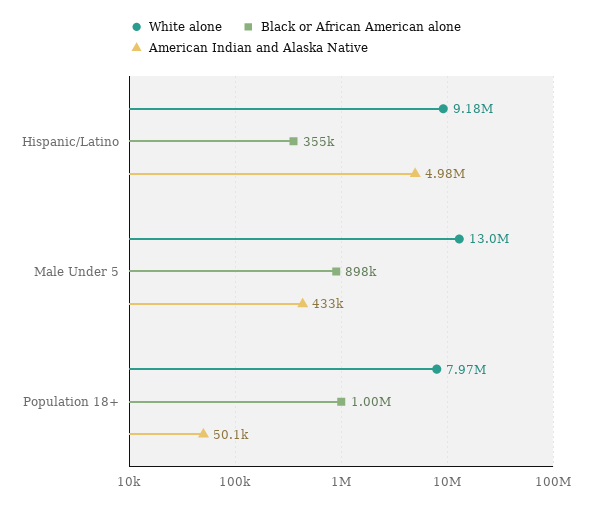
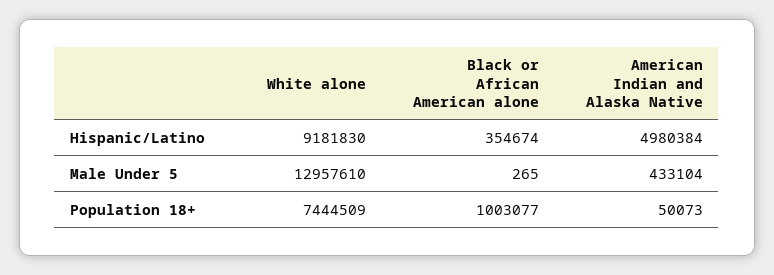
  {
    "White alone": {
      "Hispanic/Latino": 9181830,
      "Male Under 5": 12957610,
-     "Population 18+": 7970000
+     "Population 18+": 7444509
    },
    "Black or African American alone": {
      "Hispanic/Latino": 354674,
-     "Male Under 5": 898000,
+     "Male Under 5": 265,
      "Population 18+": 1003077
    },
    "American Indian and Alaska Native": {
      "Hispanic/Latino": 4980384,
      "Male Under 5": 433104,
      "Population 18+": 50073
    }
  }

